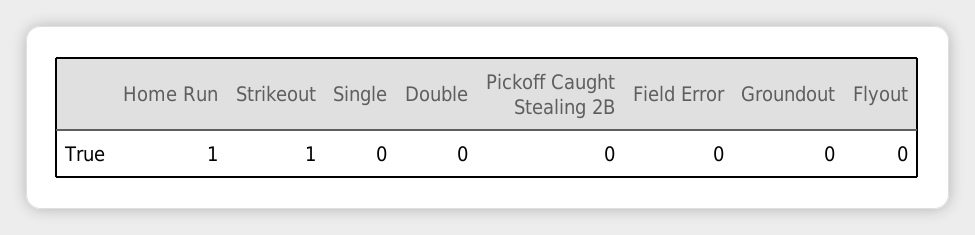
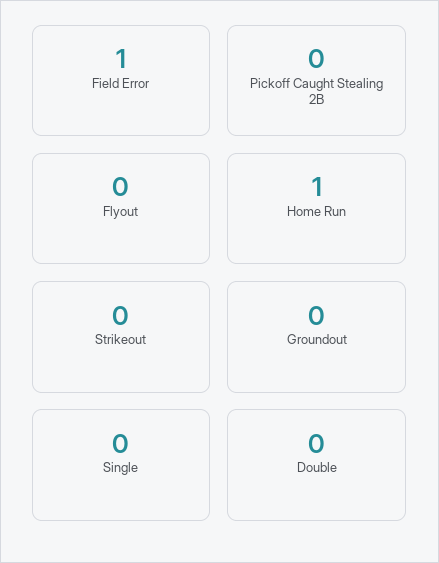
  {
    "Home Run": 1,
-   "Strikeout": 1,
+   "Strikeout": 0,
    "Single": 0,
    "Double": 0,
    "Pickoff Caught Stealing 2B": 0,
-   "Field Error": 0,
+   "Field Error": 1,
    "Groundout": 0,
    "Flyout": 0
  }

